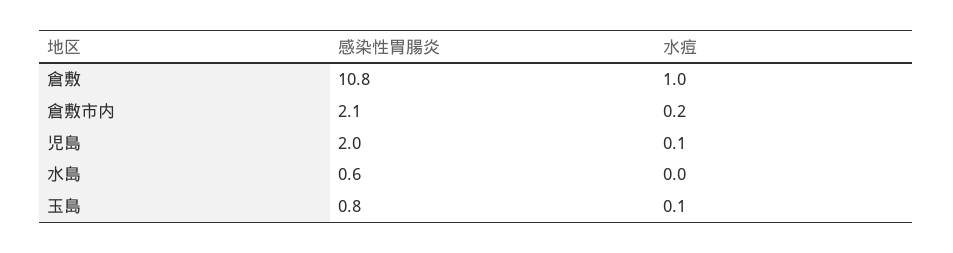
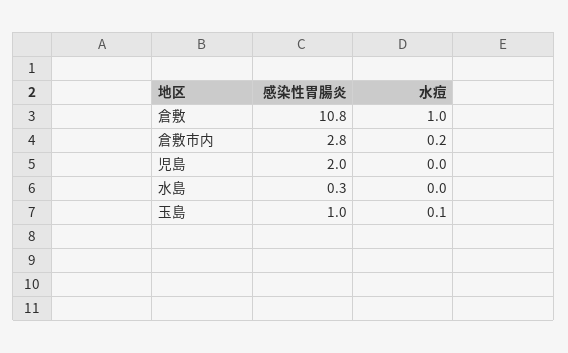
  {
    "感染性胃腸炎": {
      "倉敷": 10.8,
-     "倉敷市内": 2.1,
+     "倉敷市内": 2.8,
      "児島": 2,
-     "水島": 0.6,
+     "水島": 0.3,
-     "玉島": 0.8
+     "玉島": 1
    },
    "水痘": {
      "倉敷": 1,
      "倉敷市内": 0.2,
-     "児島": 0.1,
+     "児島": 0,
      "水島": 0,
      "玉島": 0.1
    }
  }

